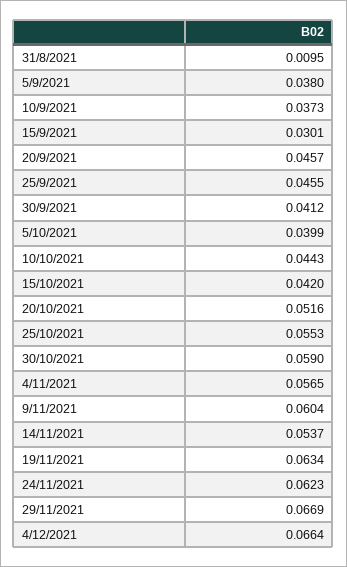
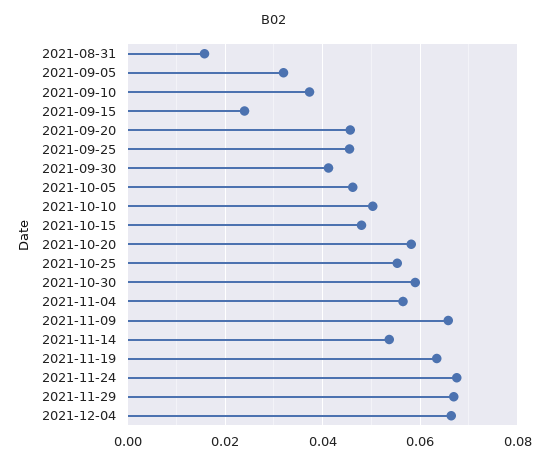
  {
-   "31/8/2021": 0.0095,
+   "31/8/2021": 0.016,
-   "5/9/2021": 0.038,
+   "5/9/2021": 0.032,
    "10/9/2021": 0.0373,
-   "15/9/2021": 0.0301,
+   "15/9/2021": 0.024,
    "20/9/2021": 0.0457,
    "25/9/2021": 0.0455,
    "30/9/2021": 0.0412,
-   "5/10/2021": 0.0399,
+   "5/10/2021": 0.046,
-   "10/10/2021": 0.0443,
+   "10/10/2021": 0.05,
-   "15/10/2021": 0.042,
+   "15/10/2021": 0.048,
-   "20/10/2021": 0.0516,
+   "20/10/2021": 0.058,
    "25/10/2021": 0.0553,
    "30/10/2021": 0.059,
    "4/11/2021": 0.0565,
-   "9/11/2021": 0.0604,
+   "9/11/2021": 0.066,
    "14/11/2021": 0.0537,
    "19/11/2021": 0.0634,
-   "24/11/2021": 0.0623,
+   "24/11/2021": 0.068,
    "29/11/2021": 0.0669,
    "4/12/2021": 0.0664
  }

